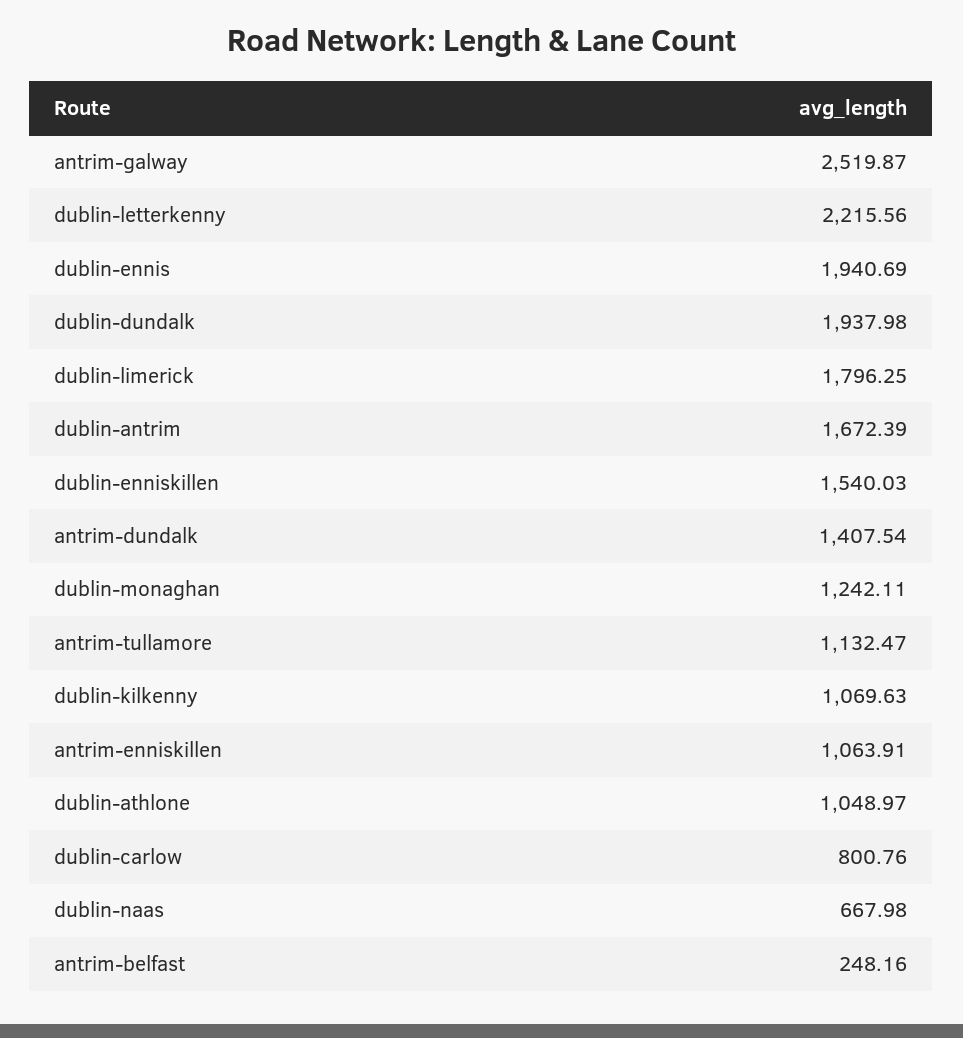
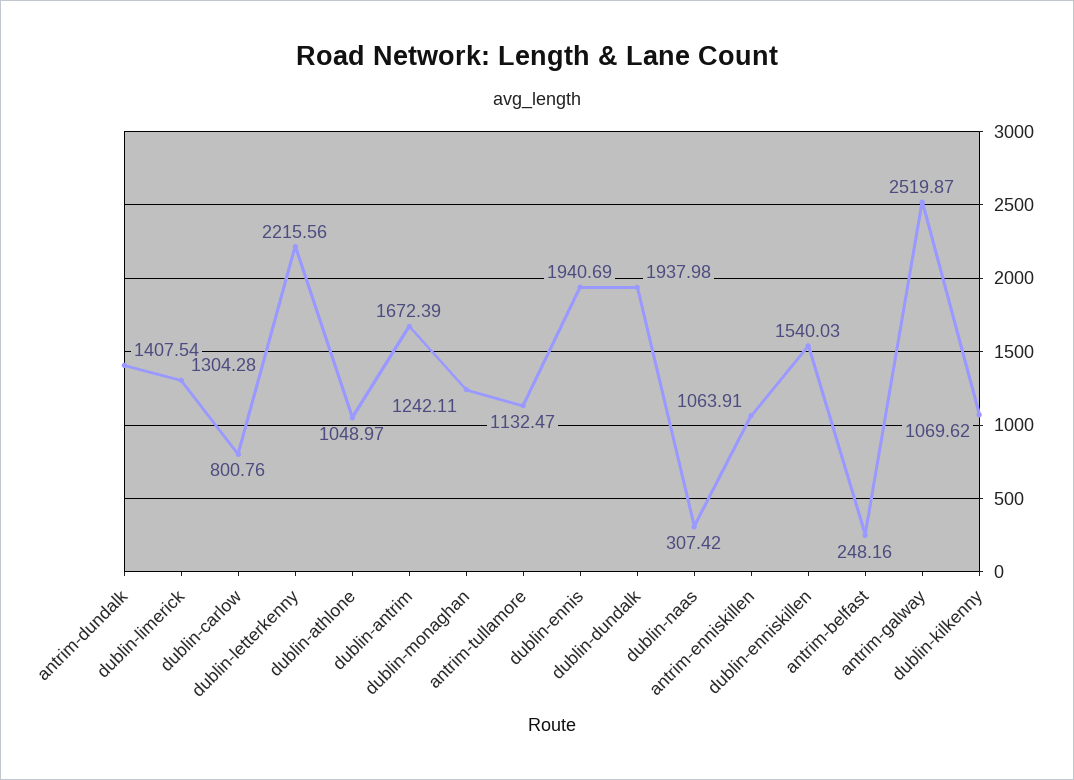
  {
    "antrim-galway": 2519.87,
    "dublin-letterkenny": 2215.56,
    "dublin-ennis": 1940.69,
    "dublin-dundalk": 1937.98,
-   "dublin-limerick": 1796.25,
+   "dublin-limerick": 1304.28,
    "dublin-antrim": 1672.39,
    "dublin-enniskillen": 1540.03,
    "antrim-dundalk": 1407.54,
    "dublin-monaghan": 1242.11,
    "antrim-tullamore": 1132.47,
-   "dublin-kilkenny": 1069.63,
+   "dublin-kilkenny": 1069.62,
    "antrim-enniskillen": 1063.91,
    "dublin-athlone": 1048.97,
    "dublin-carlow": 800.76,
-   "dublin-naas": 667.98,
+   "dublin-naas": 307.42,
    "antrim-belfast": 248.16
  }

